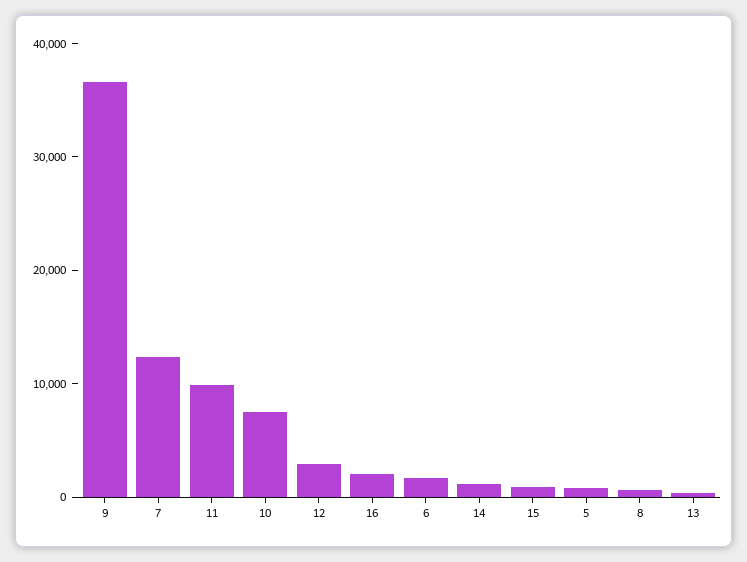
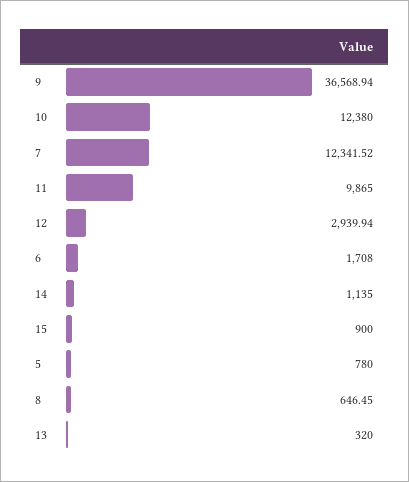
  {
    "9": 36568.94,
    "7": 12341.52,
    "11": 9865,
-   "10": 8000,
+   "10": 12380,
    "12": 2939.94,
-   "16": 2000,
    "6": 1708,
    "14": 1135,
    "15": 900,
    "5": 780,
    "8": 646.45,
    "13": 320
  }

